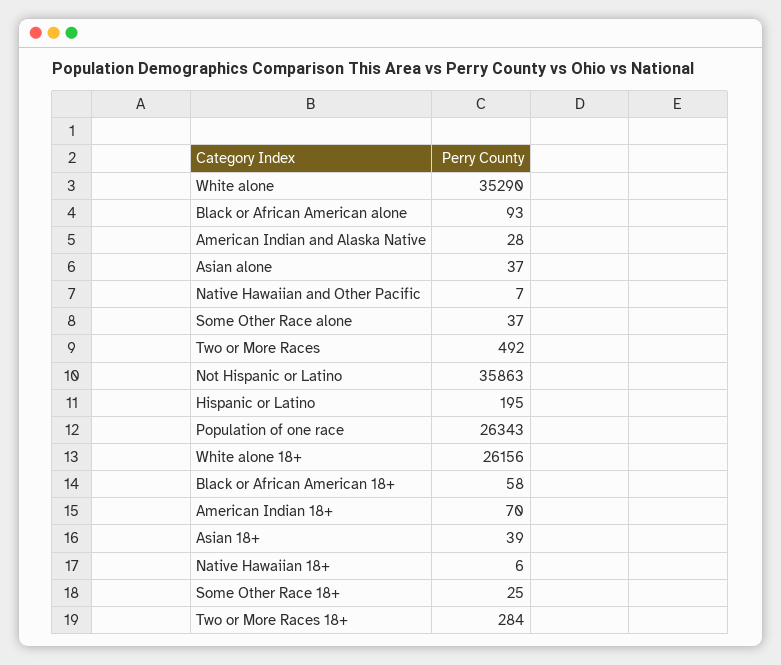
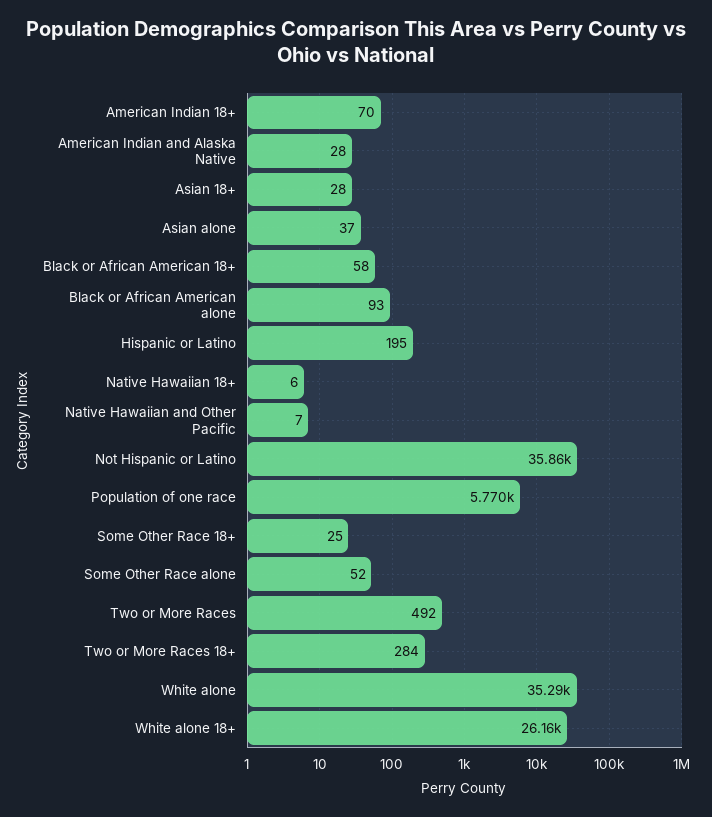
  {
    "White alone": 35290,
    "Black or African American alone": 93,
    "American Indian and Alaska Native": 28,
    "Asian alone": 37,
    "Native Hawaiian and Other Pacific": 7,
-   "Some Other Race alone": 37,
+   "Some Other Race alone": 52,
    "Two or More Races": 492,
    "Not Hispanic or Latino": 35863,
    "Hispanic or Latino": 195,
-   "Population of one race": 26343,
+   "Population of one race": 5770,
    "White alone 18+": 26156,
    "Black or African American 18+": 58,
    "American Indian 18+": 70,
-   "Asian 18+": 39,
+   "Asian 18+": 28,
    "Native Hawaiian 18+": 6,
    "Some Other Race 18+": 25,
    "Two or More Races 18+": 284
  }

